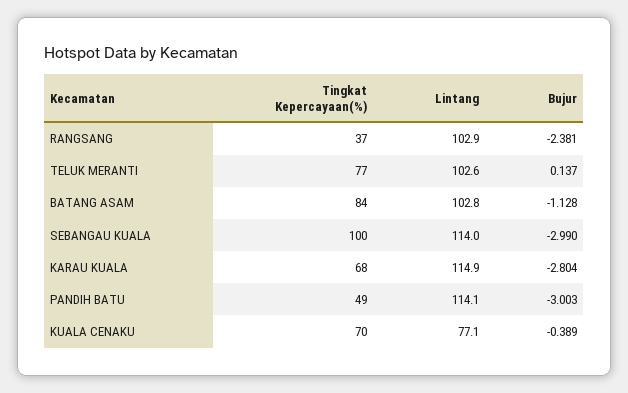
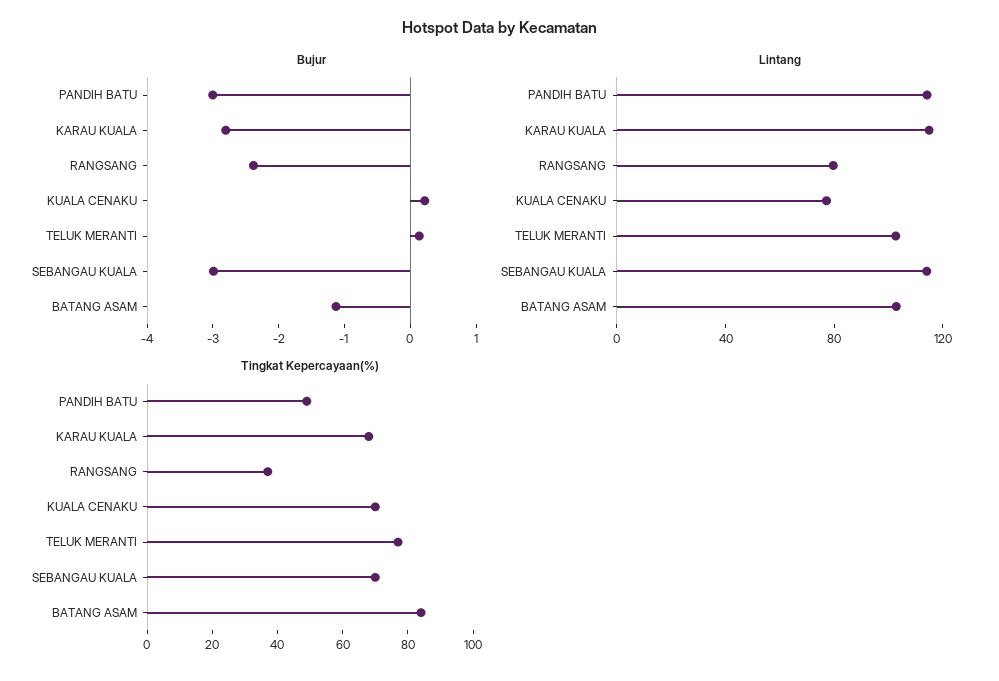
  {
    "Tingkat Kepercayaan(%)": {
      "RANGSANG": 37,
      "TELUK MERANTI": 77,
      "BATANG ASAM": 84,
-     "SEBANGAU KUALA": 100,
+     "SEBANGAU KUALA": 70,
      "KARAU KUALA": 68,
      "PANDIH BATU": 49,
      "KUALA CENAKU": 70
    },
    "Lintang": {
-     "RANGSANG": 102.9,
+     "RANGSANG": 80,
      "TELUK MERANTI": 102.6,
      "BATANG ASAM": 102.8,
      "SEBANGAU KUALA": 114,
      "KARAU KUALA": 114.9,
      "PANDIH BATU": 114.1,
      "KUALA CENAKU": 77.1
    },
    "Bujur": {
      "RANGSANG": -2.381,
      "TELUK MERANTI": 0.137,
      "BATANG ASAM": -1.128,
      "SEBANGAU KUALA": -2.99,
      "KARAU KUALA": -2.804,
      "PANDIH BATU": -3.003,
-     "KUALA CENAKU": -0.389
+     "KUALA CENAKU": 0.2
    }
  }

